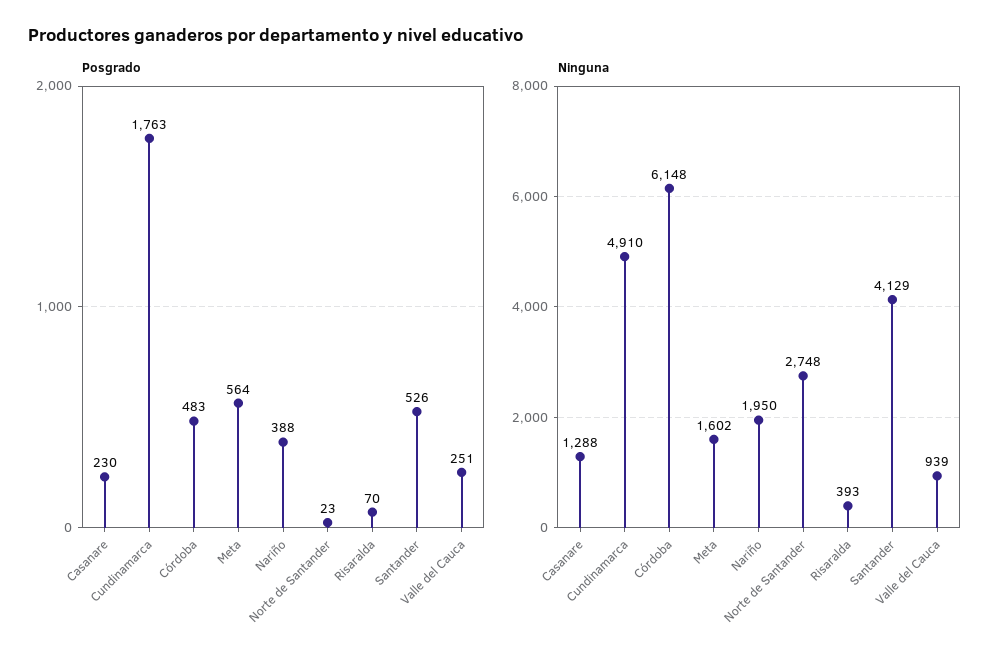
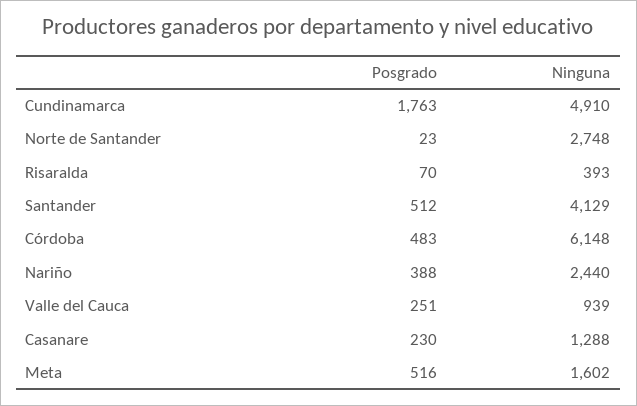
  {
    "Posgrado": {
      "Casanare": 230,
      "Cundinamarca": 1763,
      "Córdoba": 483,
-     "Meta": 564,
+     "Meta": 516,
      "Nariño": 388,
      "Norte de Santander": 23,
      "Risaralda": 70,
-     "Santander": 526,
+     "Santander": 512,
      "Valle del Cauca": 251
    },
    "Ninguna": {
      "Casanare": 1288,
      "Cundinamarca": 4910,
      "Córdoba": 6148,
      "Meta": 1602,
-     "Nariño": 1950,
+     "Nariño": 2440,
      "Norte de Santander": 2748,
      "Risaralda": 393,
      "Santander": 4129,
      "Valle del Cauca": 939
    }
  }

